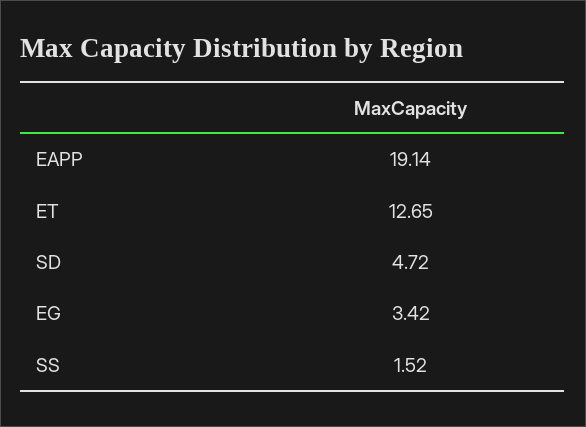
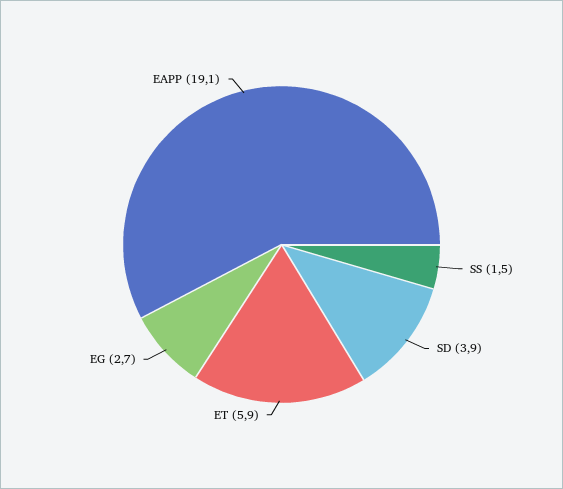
  {
    "EAPP": 19.14,
-   "ET": 12.65,
+   "ET": 5.9,
-   "SD": 4.72,
+   "SD": 3.9,
-   "EG": 3.42,
+   "EG": 2.7,
    "SS": 1.52
  }

